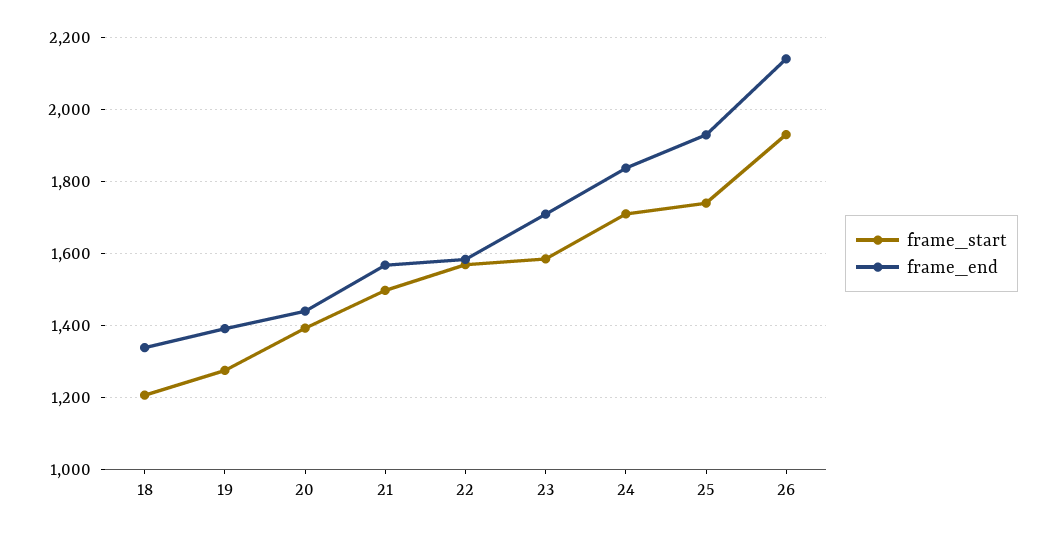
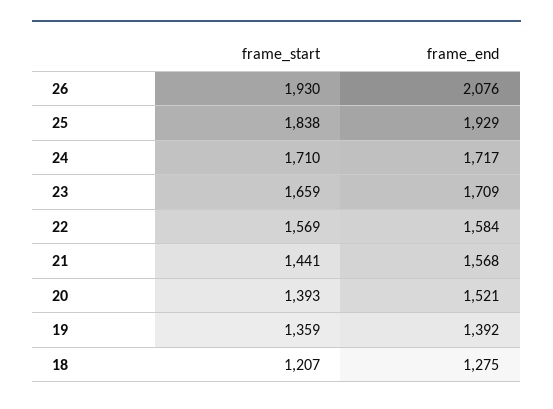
  {
    "frame_start": {
      "18": 1207,
-     "19": 1280,
+     "19": 1359,
      "20": 1393,
-     "21": 1500,
+     "21": 1441,
      "22": 1569,
-     "23": 1580,
+     "23": 1659,
      "24": 1710,
-     "25": 1740,
+     "25": 1838,
      "26": 1930
    },
    "frame_end": {
-     "18": 1340,
+     "18": 1275,
      "19": 1392,
-     "20": 1440,
+     "20": 1521,
      "21": 1568,
      "22": 1584,
      "23": 1709,
-     "24": 1840,
+     "24": 1717,
      "25": 1929,
-     "26": 2140
+     "26": 2076
    }
  }

